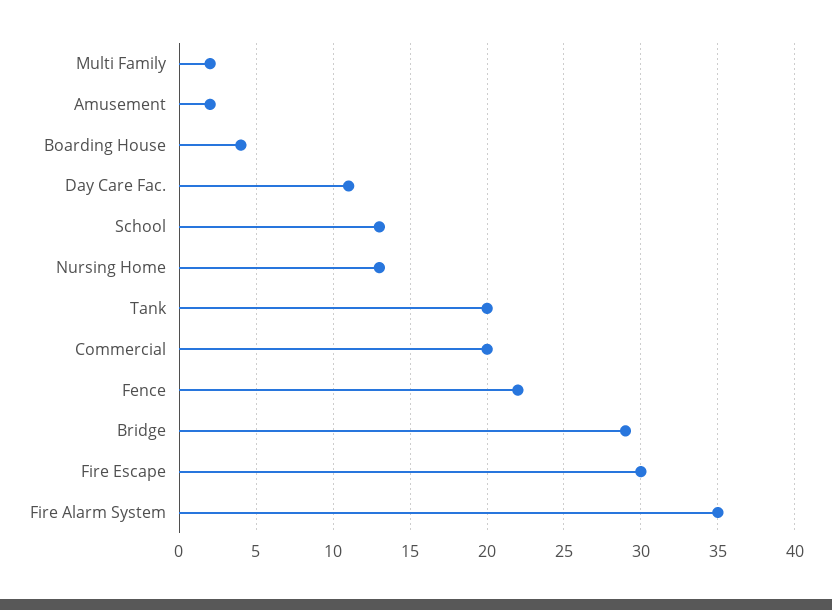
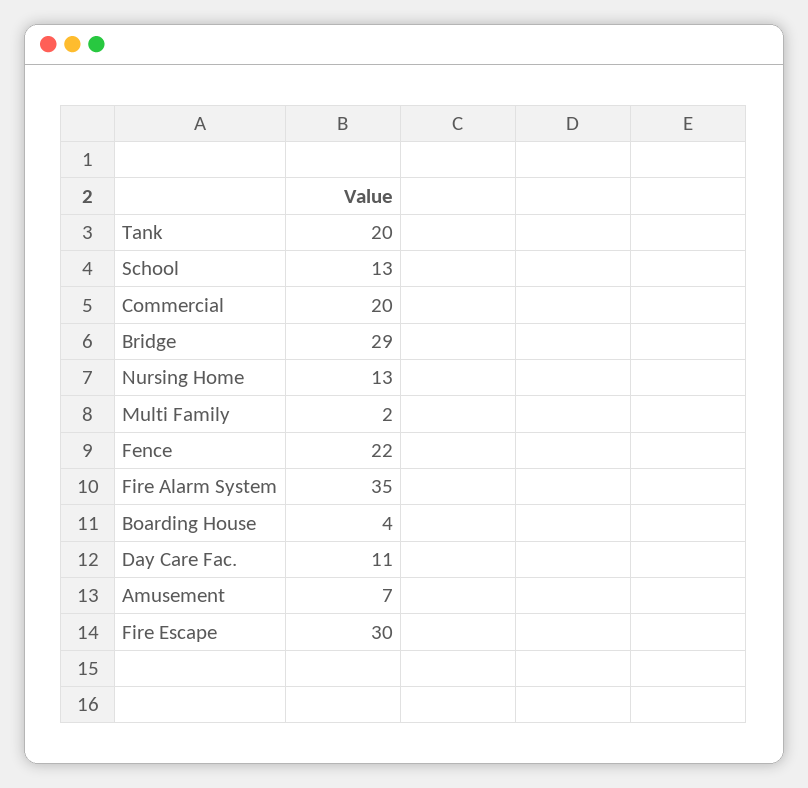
  {
    "Multi Family": 2,
-   "Amusement": 2,
+   "Amusement": 7,
    "Boarding House": 4,
    "Day Care Fac.": 11,
    "School": 13,
    "Nursing Home": 13,
    "Tank": 20,
    "Commercial": 20,
    "Fence": 22,
    "Bridge": 29,
    "Fire Escape": 30,
    "Fire Alarm System": 35
  }

